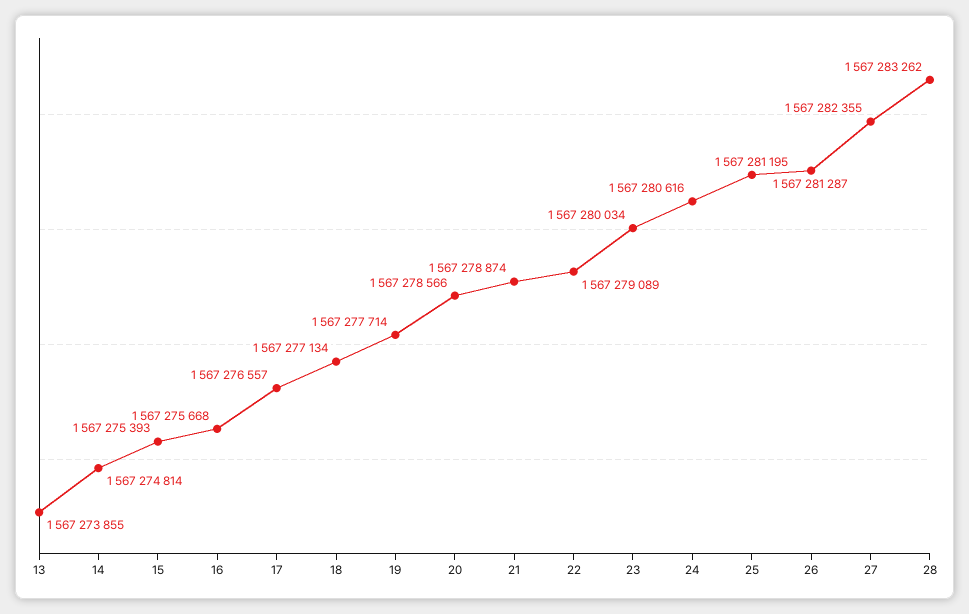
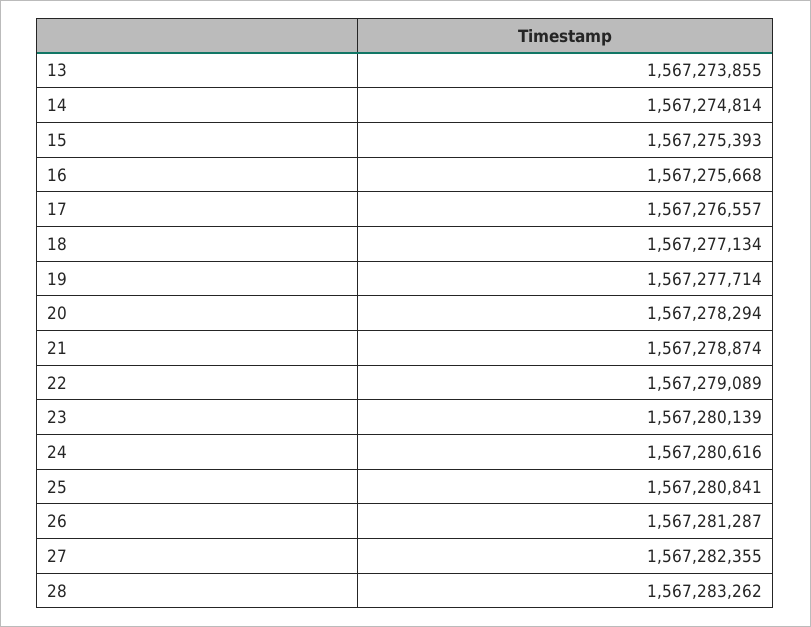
  {
    "13": 1567273855,
    "14": 1567274814,
    "15": 1567275393,
    "16": 1567275668,
    "17": 1567276557,
    "18": 1567277134,
    "19": 1567277714,
-   "20": 1567278566,
+   "20": 1567278294,
    "21": 1567278874,
    "22": 1567279089,
-   "23": 1567280034,
+   "23": 1567280139,
    "24": 1567280616,
-   "25": 1567281195,
+   "25": 1567280841,
    "26": 1567281287,
    "27": 1567282355,
    "28": 1567283262
  }

